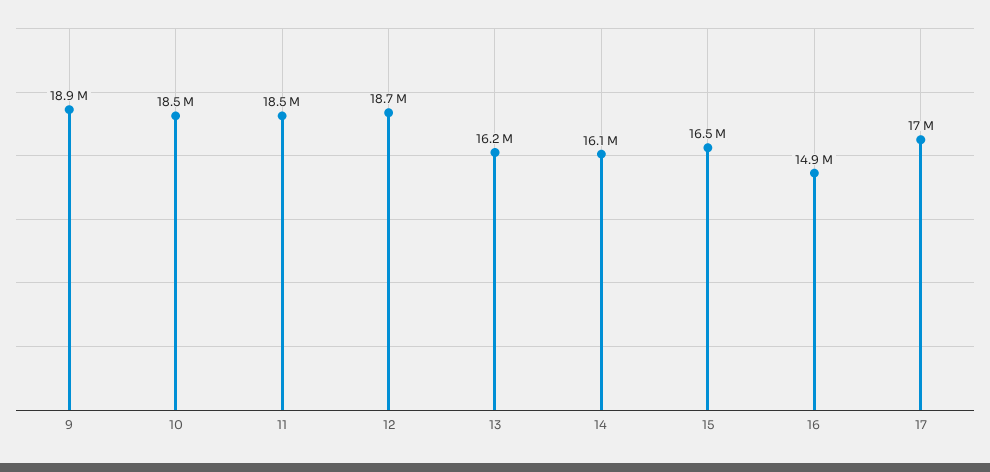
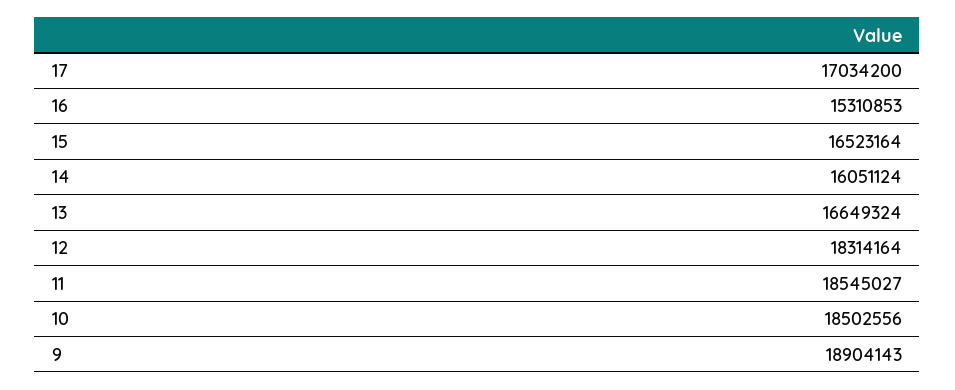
  {
    "9": 18904143,
    "10": 18502556,
    "11": 18545027,
-   "12": 18700000,
+   "12": 18314164,
-   "13": 16200000,
+   "13": 16649324,
    "14": 16051124,
    "15": 16523164,
-   "16": 14900000,
+   "16": 15310853,
    "17": 17034200
  }

